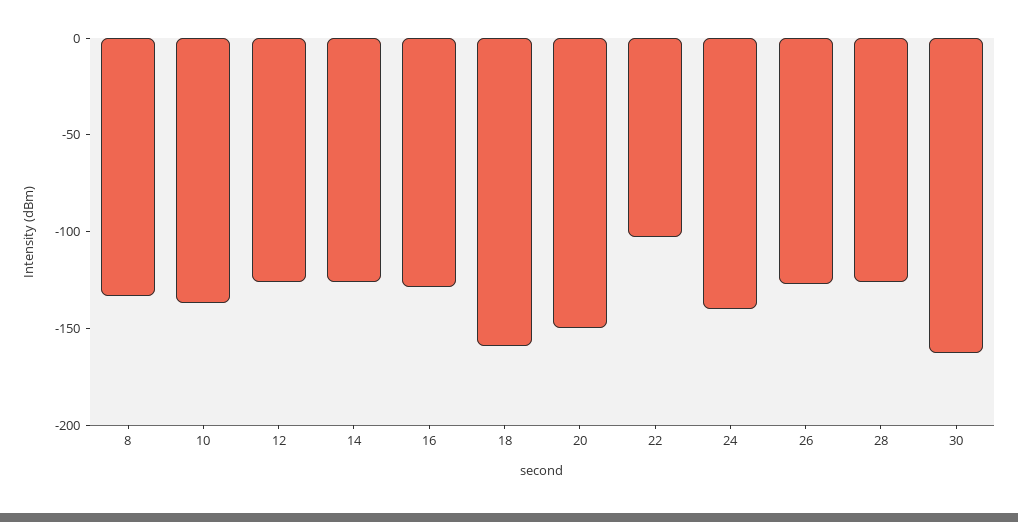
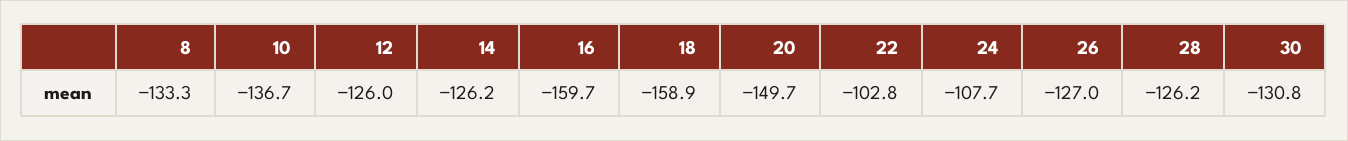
  {
    "8": -133.3,
    "10": -136.7,
    "12": -126,
    "14": -126.2,
-   "16": -130,
+   "16": -159.7,
    "18": -158.9,
    "20": -149.7,
    "22": -102.8,
-   "24": -140,
+   "24": -107.7,
    "26": -127,
    "28": -126.2,
-   "30": -160
+   "30": -130.8
  }

